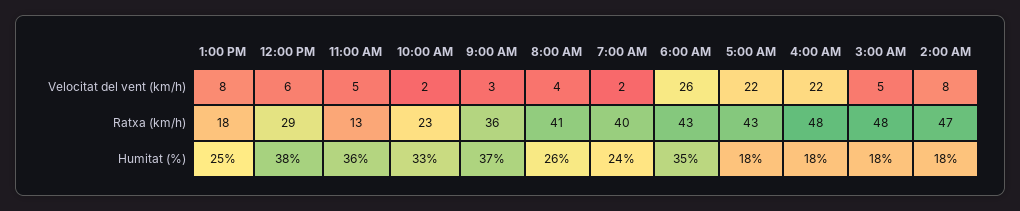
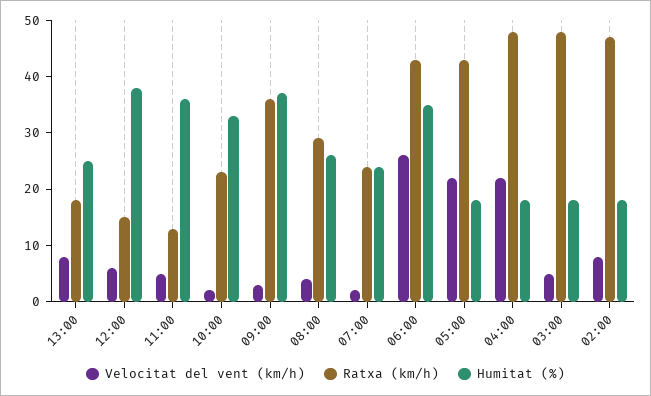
  {
    "Velocitat del vent (km/h)": {
      "1:00 PM": 8,
      "12:00 PM": 6,
      "11:00 AM": 5,
      "10:00 AM": 2,
      "9:00 AM": 3,
      "8:00 AM": 4,
      "7:00 AM": 2,
      "6:00 AM": 26,
      "5:00 AM": 22,
      "4:00 AM": 22,
      "3:00 AM": 5,
      "2:00 AM": 8
    },
    "Ratxa (km/h)": {
      "1:00 PM": 18,
-     "12:00 PM": 29,
+     "12:00 PM": 15,
      "11:00 AM": 13,
      "10:00 AM": 23,
      "9:00 AM": 36,
-     "8:00 AM": 41,
+     "8:00 AM": 30,
-     "7:00 AM": 40,
+     "7:00 AM": 25,
      "6:00 AM": 43,
      "5:00 AM": 43,
      "4:00 AM": 48,
      "3:00 AM": 48,
      "2:00 AM": 47
    },
    "Humitat (%)": {
      "1:00 PM": 25,
      "12:00 PM": 38,
      "11:00 AM": 36,
      "10:00 AM": 33,
      "9:00 AM": 37,
      "8:00 AM": 26,
      "7:00 AM": 24,
      "6:00 AM": 35,
      "5:00 AM": 18,
      "4:00 AM": 18,
      "3:00 AM": 18,
      "2:00 AM": 18
    }
  }

